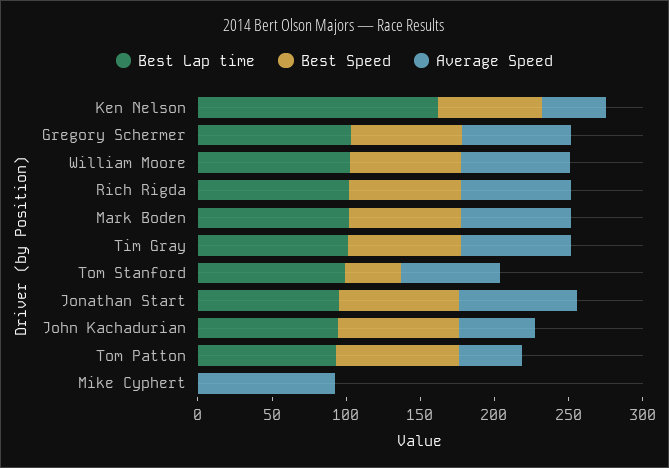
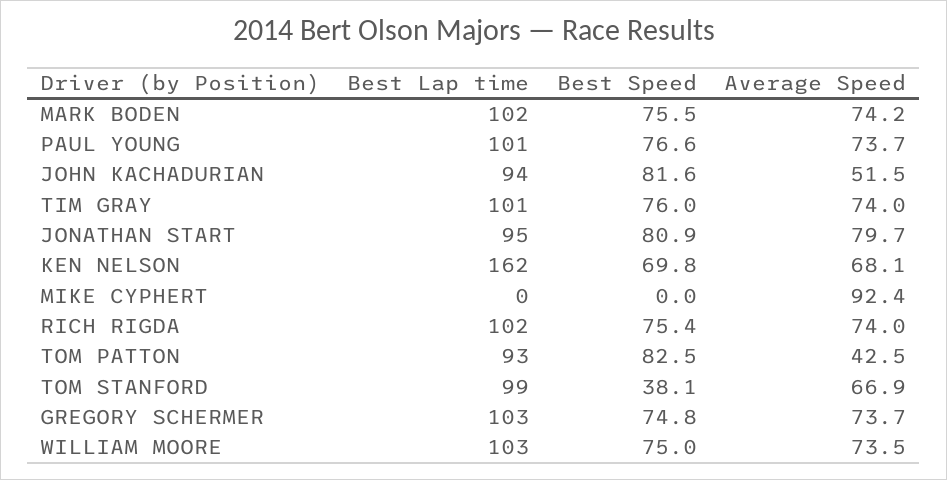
  {
    "Best Lap time": {
      "Ken Nelson": 162,
      "Gregory Schermer": 103,
      "William Moore": 103,
      "Rich Rigda": 102,
      "Mark Boden": 102,
      "Tim Gray": 101,
      "Tom Stanford": 99,
      "Jonathan Start": 95,
      "John Kachadurian": 94,
      "Tom Patton": 93,
-     "Mike Cyphert": 0
+     "Mike Cyphert": 0,
+     "PAUL YOUNG": 101
    },
    "Best Speed": {
      "Ken Nelson": 69.8,
      "Gregory Schermer": 74.8,
      "William Moore": 75,
      "Rich Rigda": 75.4,
      "Mark Boden": 75.5,
      "Tim Gray": 76,
      "Tom Stanford": 38.1,
      "Jonathan Start": 80.9,
      "John Kachadurian": 81.6,
      "Tom Patton": 82.5,
-     "Mike Cyphert": 0
+     "Mike Cyphert": 0,
+     "PAUL YOUNG": 76.6
    },
    "Average Speed": {
-     "Ken Nelson": 40,
+     "Ken Nelson": 68.1,
      "Gregory Schermer": 73.7,
      "William Moore": 73.5,
      "Rich Rigda": 74,
      "Mark Boden": 74.2,
      "Tim Gray": 74,
      "Tom Stanford": 66.9,
      "Jonathan Start": 79.7,
      "John Kachadurian": 51.5,
      "Tom Patton": 42.5,
-     "Mike Cyphert": 92.4
+     "Mike Cyphert": 92.4,
+     "PAUL YOUNG": 73.7
    }
  }

